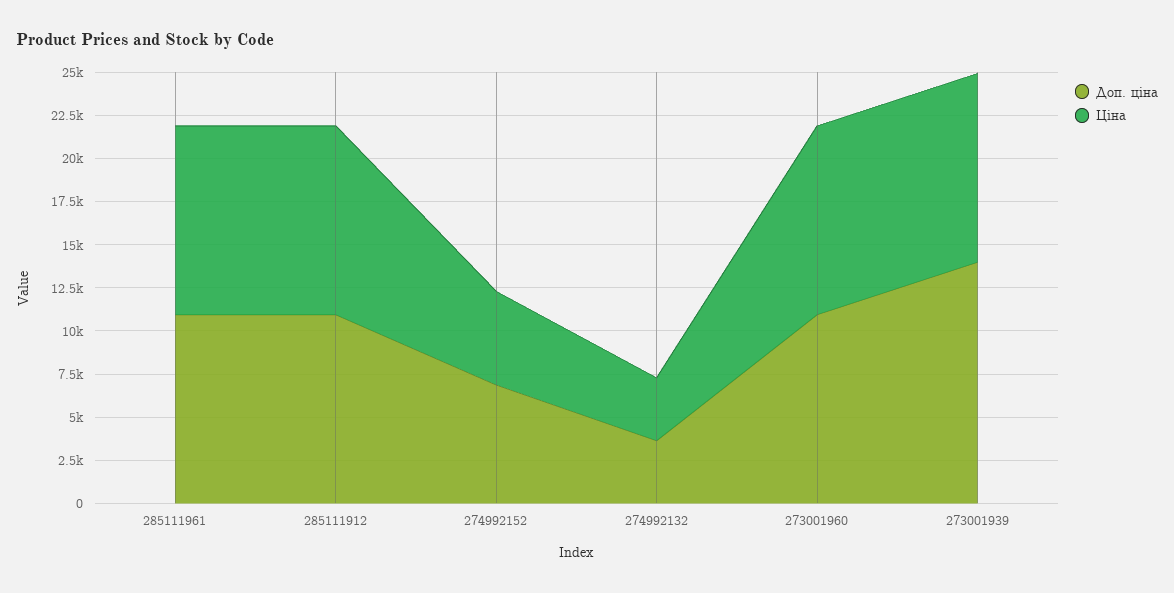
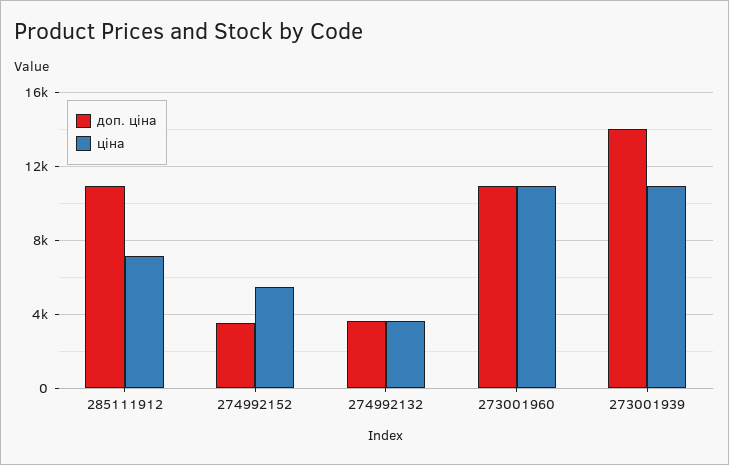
  {
    "Доп. ціна": {
-     "285111961": 11000,
      "285111912": 11000,
-     "274992152": 7000,
+     "274992152": 3500,
      "274992132": 3500,
      "273001960": 11000,
      "273001939": 14000
    },
    "Ціна": {
-     "285111961": 11000,
-     "285111912": 11000,
+     "285111912": 7000,
      "274992152": 5500,
      "274992132": 3500,
      "273001960": 11000,
      "273001939": 11000
    }
  }

